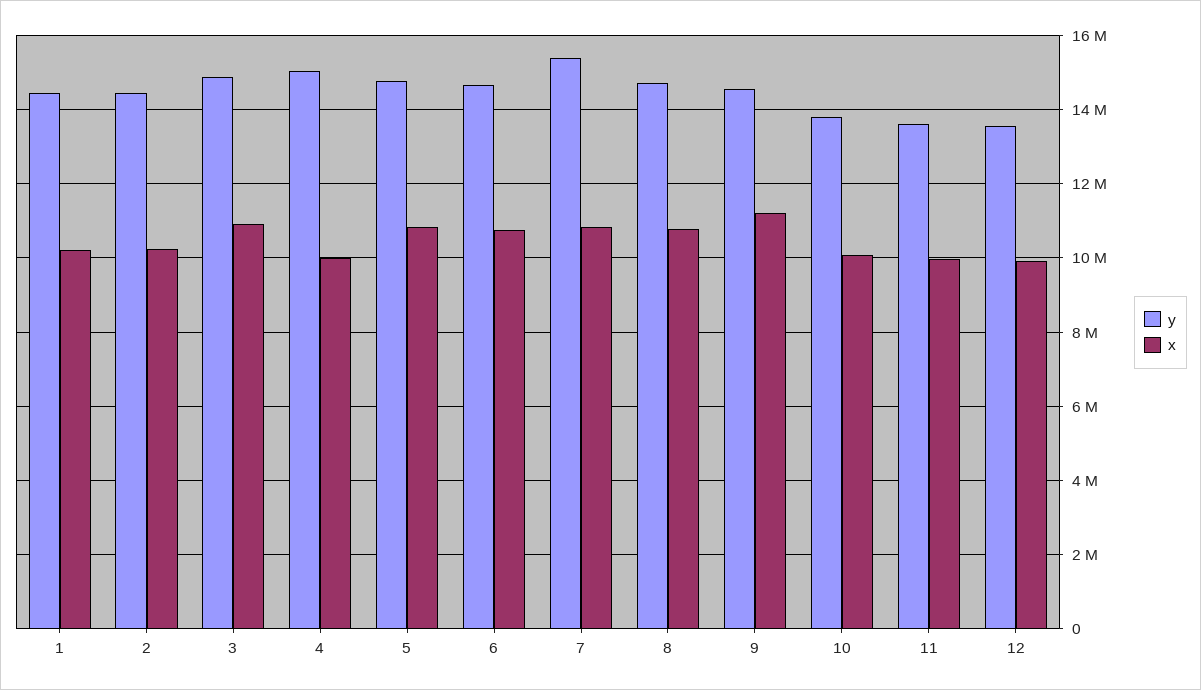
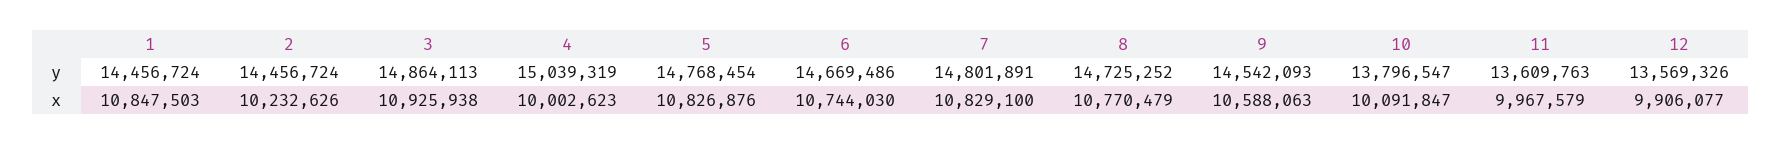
  {
    "y": {
      "1": 14456724,
      "2": 14456724,
      "3": 14864113,
      "4": 15039319,
      "5": 14768454,
      "6": 14669486,
-     "7": 15400000,
+     "7": 14801891,
      "8": 14725252,
      "9": 14542093,
      "10": 13796547,
      "11": 13609763,
      "12": 13569326
    },
    "x": {
-     "1": 10200000,
+     "1": 10847503,
      "2": 10232626,
      "3": 10925938,
      "4": 10002623,
      "5": 10826876,
      "6": 10744030,
      "7": 10829100,
      "8": 10770479,
-     "9": 11200000,
+     "9": 10588063,
      "10": 10091847,
      "11": 9967579,
      "12": 9906077
    }
  }

